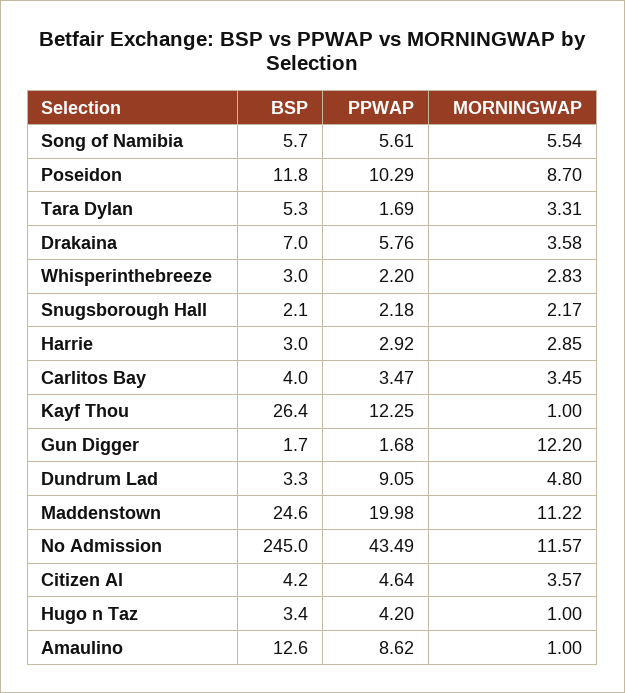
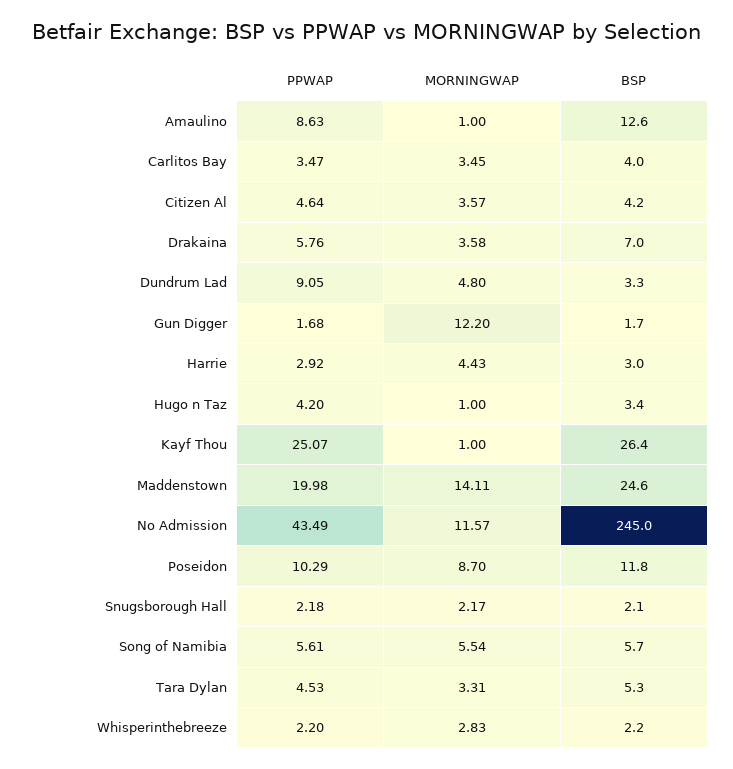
  {
    "BSP": {
      "Song of Namibia": 5.7,
      "Poseidon": 11.8,
      "Tara Dylan": 5.3,
      "Drakaina": 7,
-     "Whisperinthebreeze": 3,
+     "Whisperinthebreeze": 2.2,
      "Snugsborough Hall": 2.1,
      "Harrie": 3,
      "Carlitos Bay": 4,
      "Kayf Thou": 26.4,
      "Gun Digger": 1.7,
      "Dundrum Lad": 3.3,
      "Maddenstown": 24.6,
      "No Admission": 245,
      "Citizen Al": 4.2,
      "Hugo n Taz": 3.4,
      "Amaulino": 12.6
    },
    "PPWAP": {
      "Song of Namibia": 5.61,
      "Poseidon": 10.29,
-     "Tara Dylan": 1.69,
+     "Tara Dylan": 4.53,
      "Drakaina": 5.76,
      "Whisperinthebreeze": 2.2,
      "Snugsborough Hall": 2.18,
      "Harrie": 2.92,
      "Carlitos Bay": 3.47,
-     "Kayf Thou": 12.25,
+     "Kayf Thou": 25.07,
      "Gun Digger": 1.68,
      "Dundrum Lad": 9.05,
      "Maddenstown": 19.98,
      "No Admission": 43.49,
      "Citizen Al": 4.64,
      "Hugo n Taz": 4.2,
-     "Amaulino": 8.62
+     "Amaulino": 8.63
    },
    "MORNINGWAP": {
      "Song of Namibia": 5.54,
      "Poseidon": 8.7,
      "Tara Dylan": 3.31,
      "Drakaina": 3.58,
      "Whisperinthebreeze": 2.83,
      "Snugsborough Hall": 2.17,
-     "Harrie": 2.85,
+     "Harrie": 4.43,
      "Carlitos Bay": 3.45,
      "Kayf Thou": 1,
      "Gun Digger": 12.2,
      "Dundrum Lad": 4.8,
-     "Maddenstown": 11.22,
+     "Maddenstown": 14.11,
      "No Admission": 11.57,
      "Citizen Al": 3.57,
      "Hugo n Taz": 1,
      "Amaulino": 1
    }
  }

